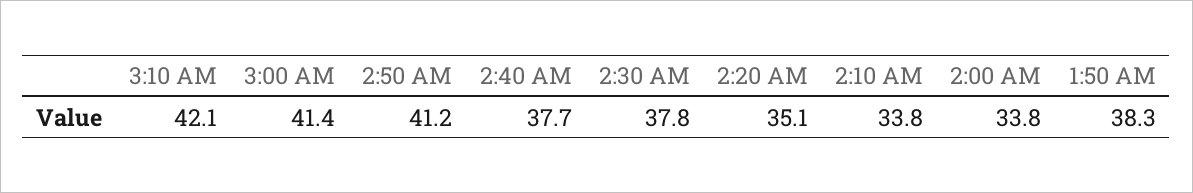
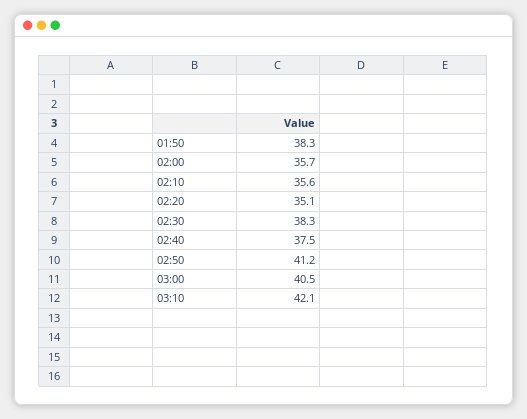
  {
    "3:10 AM": 42.1,
-   "3:00 AM": 41.4,
+   "3:00 AM": 40.5,
    "2:50 AM": 41.2,
-   "2:40 AM": 37.7,
+   "2:40 AM": 37.5,
-   "2:30 AM": 37.8,
+   "2:30 AM": 38.3,
    "2:20 AM": 35.1,
-   "2:10 AM": 33.8,
+   "2:10 AM": 35.6,
-   "2:00 AM": 33.8,
+   "2:00 AM": 35.7,
    "1:50 AM": 38.3
  }

